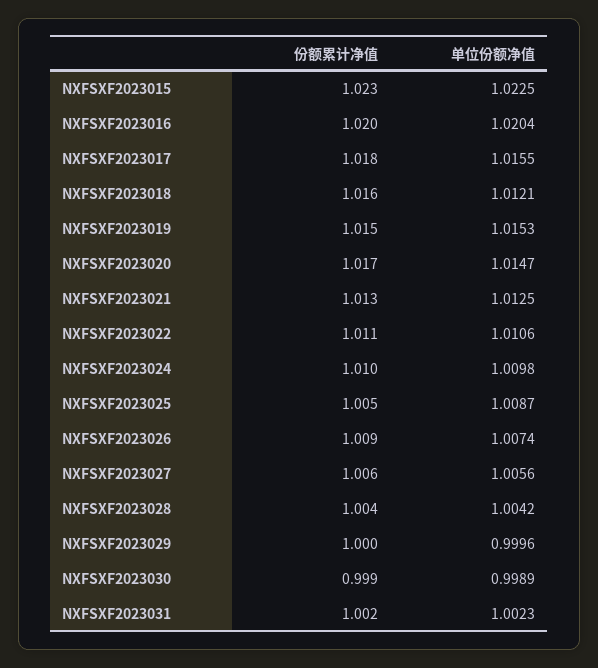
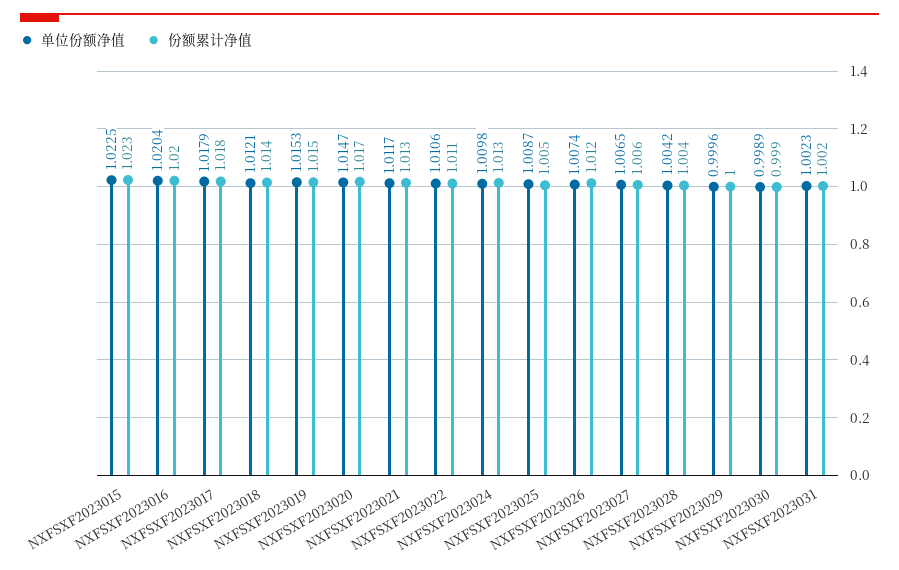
  {
    "份额累计净值": {
      "NXFSXF2023015": 1.023,
      "NXFSXF2023016": 1.02,
      "NXFSXF2023017": 1.018,
-     "NXFSXF2023018": 1.016,
+     "NXFSXF2023018": 1.014,
      "NXFSXF2023019": 1.015,
      "NXFSXF2023020": 1.017,
      "NXFSXF2023021": 1.013,
      "NXFSXF2023022": 1.011,
-     "NXFSXF2023024": 1.01,
+     "NXFSXF2023024": 1.013,
      "NXFSXF2023025": 1.005,
-     "NXFSXF2023026": 1.009,
+     "NXFSXF2023026": 1.012,
      "NXFSXF2023027": 1.006,
      "NXFSXF2023028": 1.004,
      "NXFSXF2023029": 1,
      "NXFSXF2023030": 0.999,
      "NXFSXF2023031": 1.002
    },
    "单位份额净值": {
      "NXFSXF2023015": 1.0225,
      "NXFSXF2023016": 1.0204,
-     "NXFSXF2023017": 1.0155,
+     "NXFSXF2023017": 1.0179,
      "NXFSXF2023018": 1.0121,
      "NXFSXF2023019": 1.0153,
      "NXFSXF2023020": 1.0147,
-     "NXFSXF2023021": 1.0125,
+     "NXFSXF2023021": 1.0117,
      "NXFSXF2023022": 1.0106,
      "NXFSXF2023024": 1.0098,
      "NXFSXF2023025": 1.0087,
      "NXFSXF2023026": 1.0074,
-     "NXFSXF2023027": 1.0056,
+     "NXFSXF2023027": 1.0065,
      "NXFSXF2023028": 1.0042,
      "NXFSXF2023029": 0.9996,
      "NXFSXF2023030": 0.9989,
      "NXFSXF2023031": 1.0023
    }
  }

